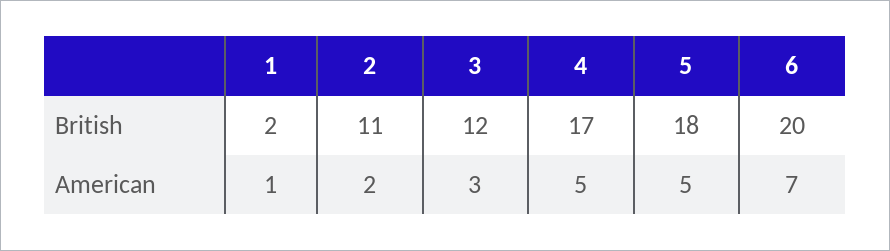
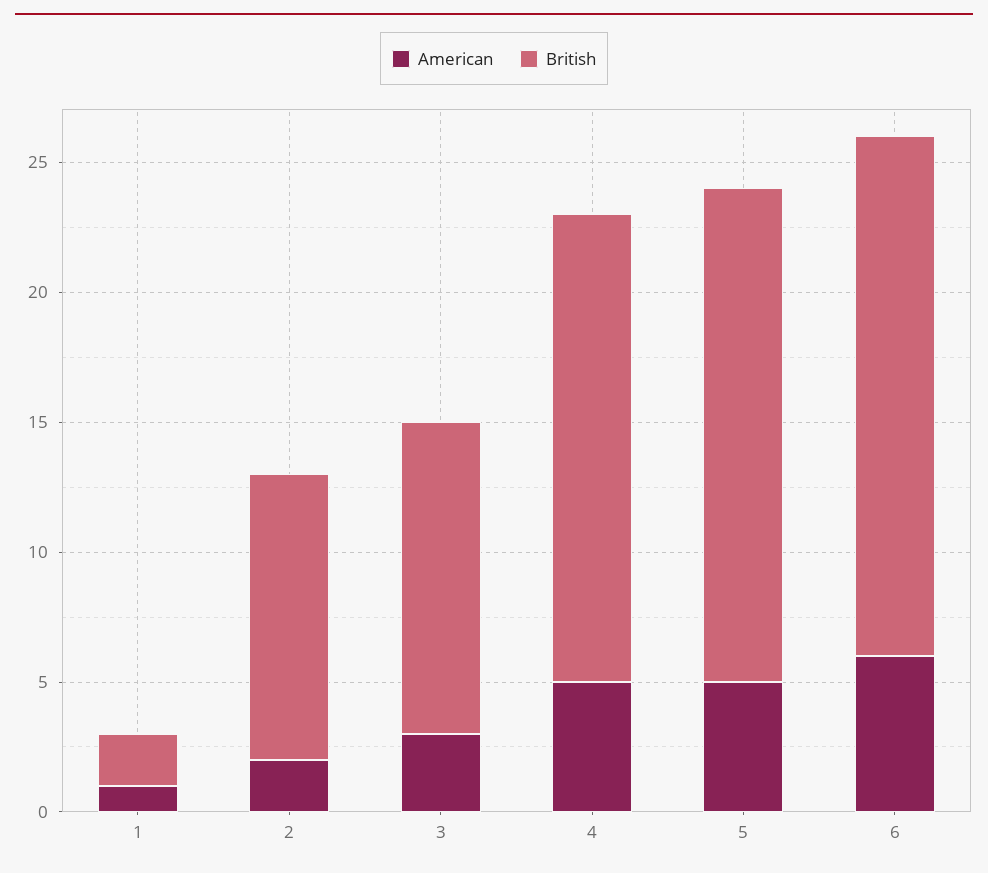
  {
    "British": {
      "1": 2,
      "2": 11,
      "3": 12,
-     "4": 17,
+     "4": 18,
-     "5": 18,
+     "5": 19,
      "6": 20
    },
    "American": {
      "1": 1,
      "2": 2,
      "3": 3,
      "4": 5,
      "5": 5,
-     "6": 7
+     "6": 6
    }
  }

